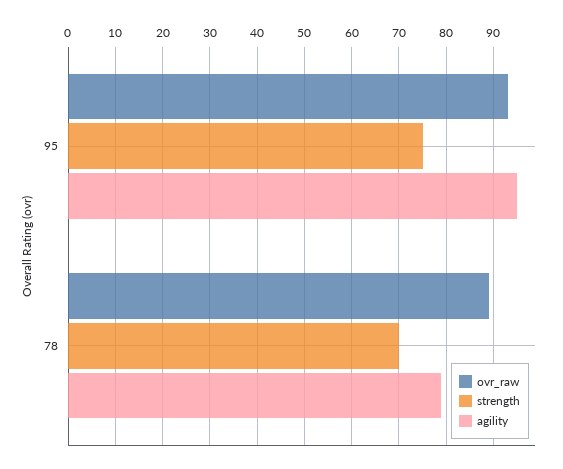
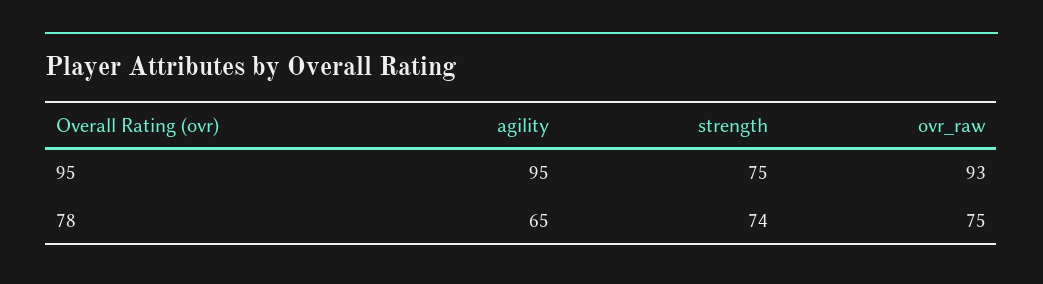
  {
    "ovr_raw": {
      "95": 93,
-     "78": 90
+     "78": 75
    },
    "strength": {
      "95": 75,
-     "78": 70
+     "78": 74
    },
    "agility": {
      "95": 95,
-     "78": 80
+     "78": 65
    }
  }

